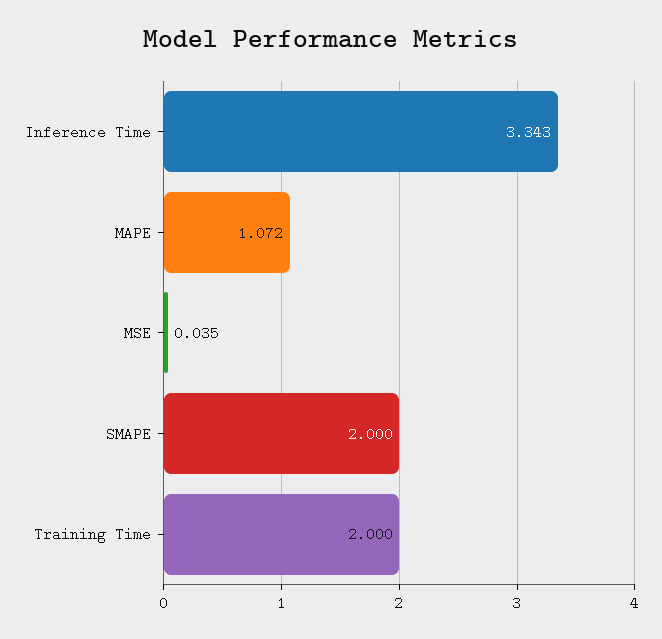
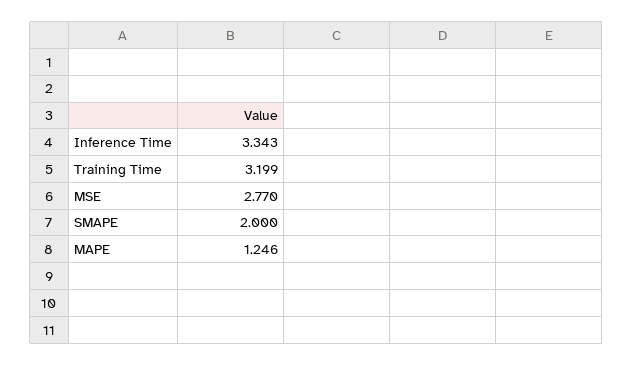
  {
    "Inference Time": 3.343,
-   "MAPE": 1.072,
+   "MAPE": 1.246,
-   "MSE": 0.035,
+   "MSE": 2.77,
    "SMAPE": 2,
-   "Training Time": 2
+   "Training Time": 3.199
  }

